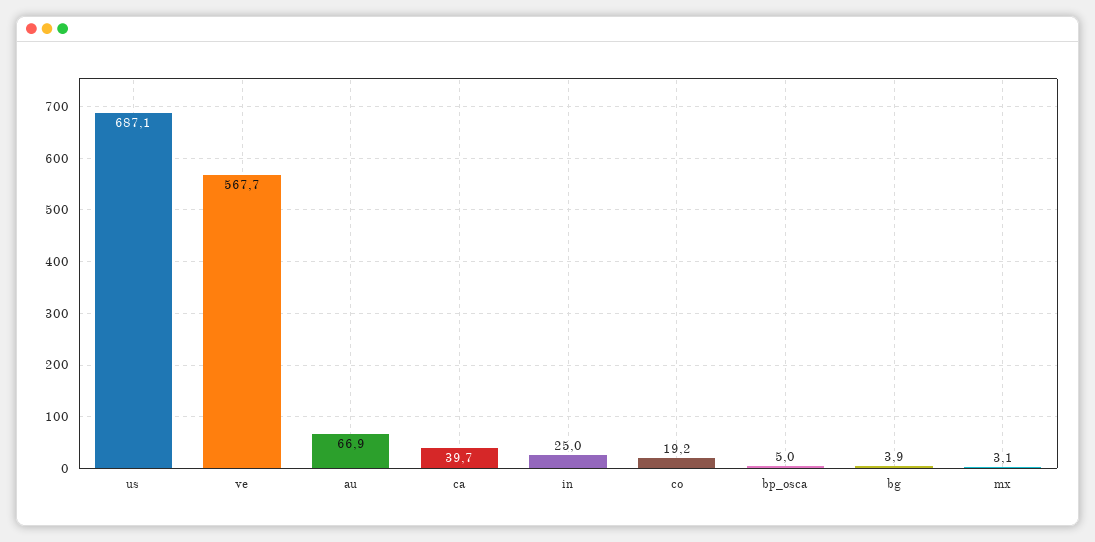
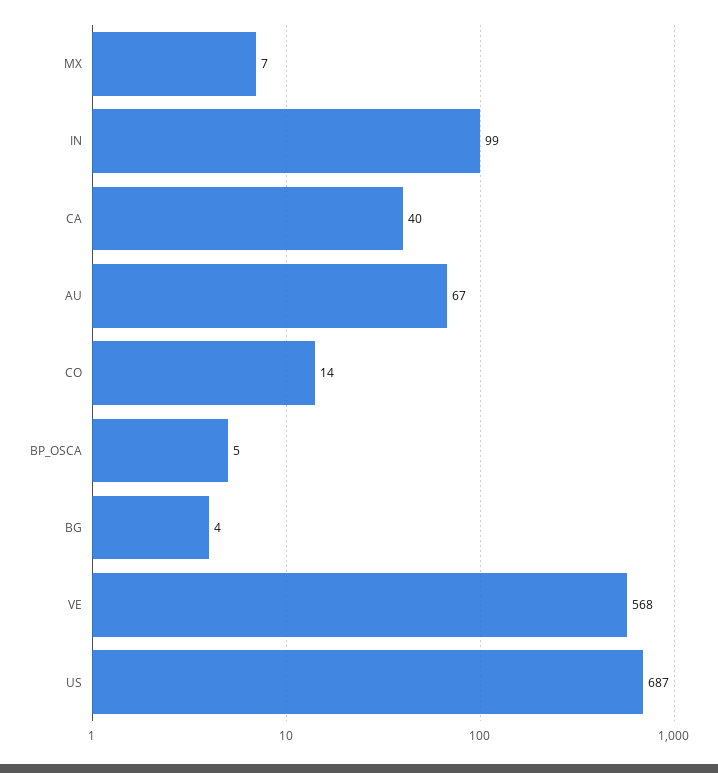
  {
    "us": 687.1,
    "ve": 567.7,
    "au": 66.9,
    "ca": 39.7,
-   "in": 25,
+   "in": 99,
-   "co": 19.2,
+   "co": 14,
    "bp_osca": 5,
    "bg": 3.9,
-   "mx": 3.1
+   "mx": 7
  }

